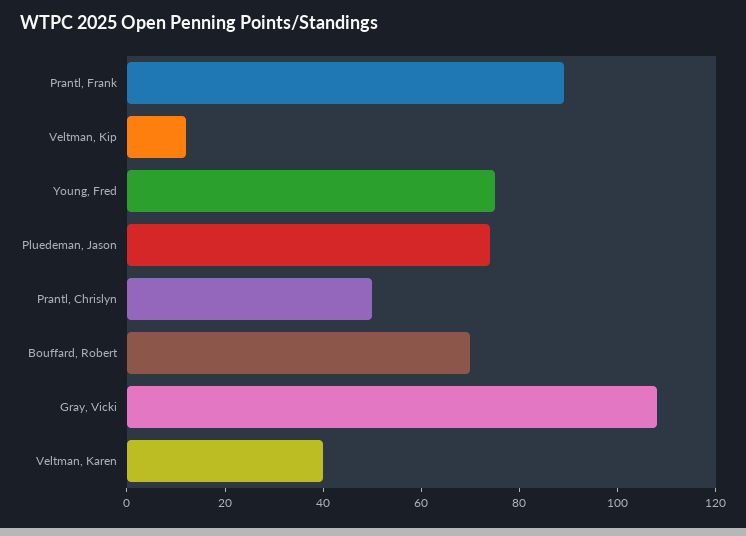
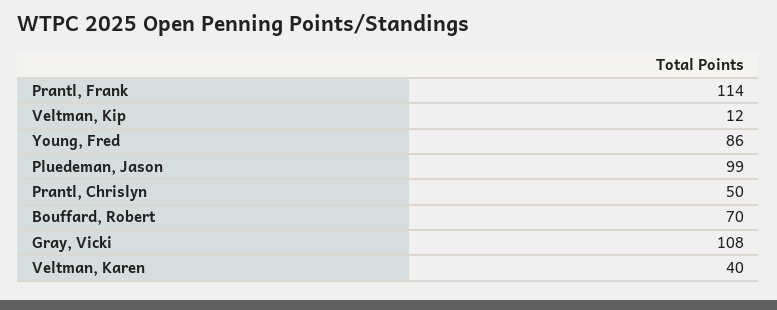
  {
-   "Prantl, Frank": 90,
+   "Prantl, Frank": 114,
    "Veltman, Kip": 12,
-   "Young, Fred": 75,
+   "Young, Fred": 86,
-   "Pluedeman, Jason": 75,
+   "Pluedeman, Jason": 99,
    "Prantl, Chrislyn": 50,
    "Bouffard, Robert": 70,
    "Gray, Vicki": 108,
    "Veltman, Karen": 40
  }

